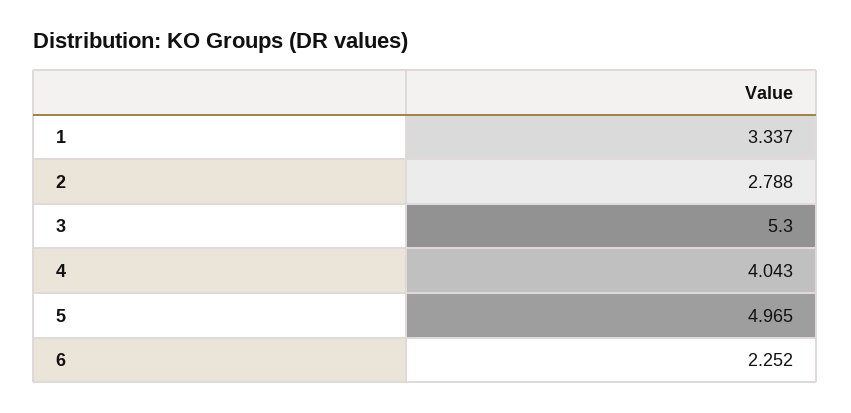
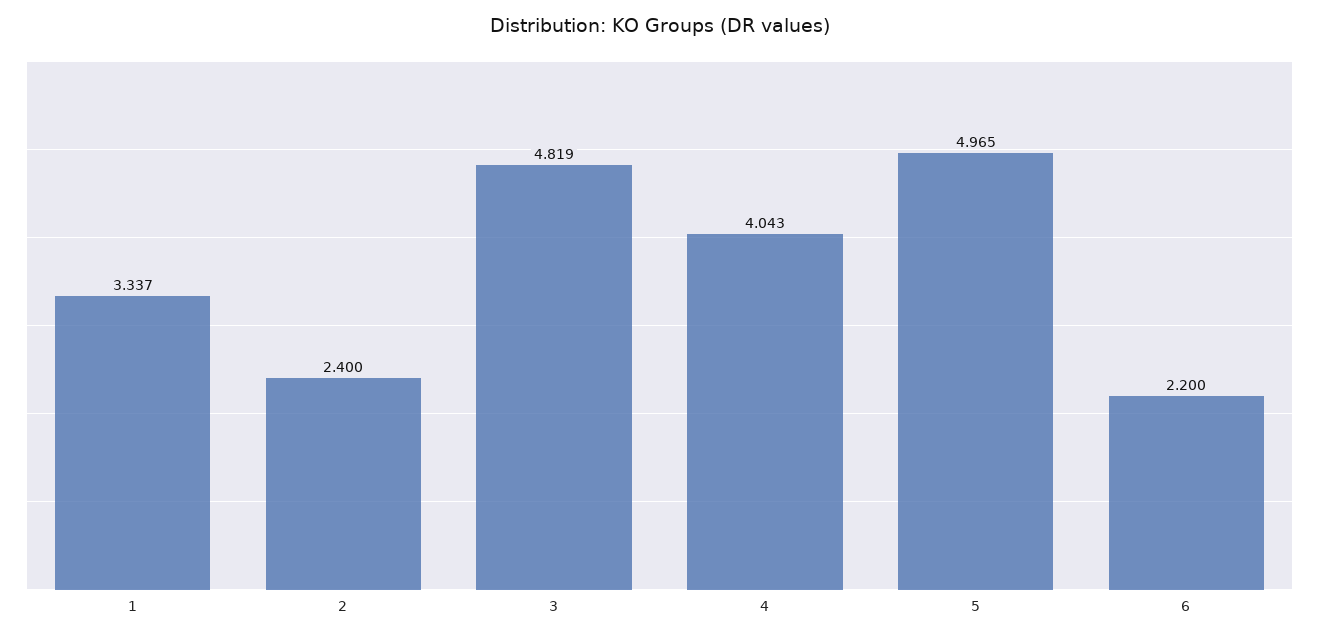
  {
    "1": 3.337,
-   "2": 2.788,
+   "2": 2.4,
-   "3": 5.3,
+   "3": 4.819,
    "4": 4.043,
    "5": 4.965,
-   "6": 2.252
+   "6": 2.2
  }

